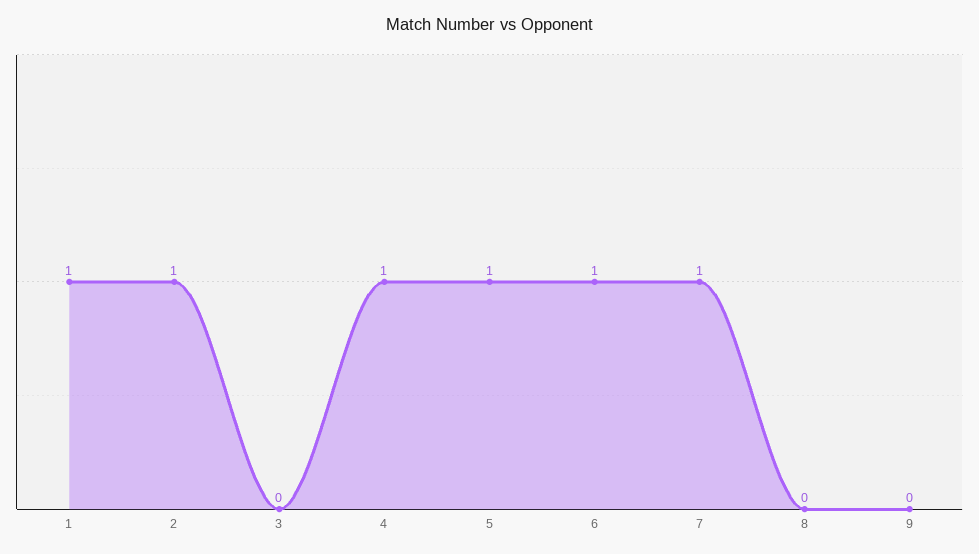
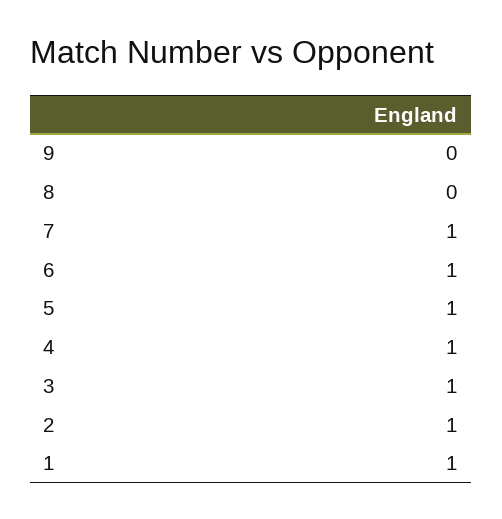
  {
    "1": 1,
    "2": 1,
-   "3": 0,
+   "3": 1,
    "4": 1,
    "5": 1,
    "6": 1,
    "7": 1,
    "8": 0,
    "9": 0
  }

